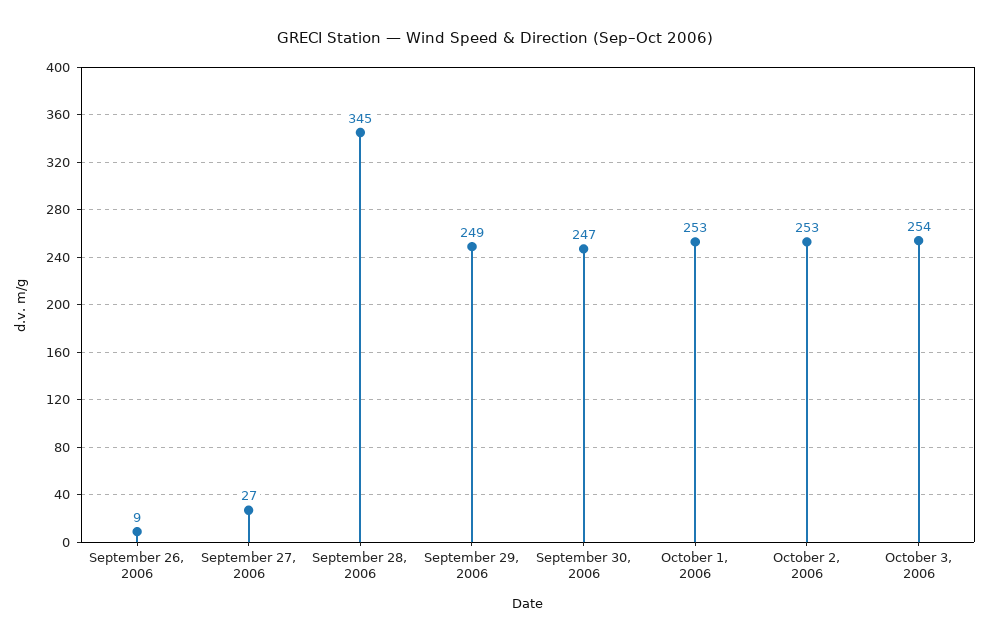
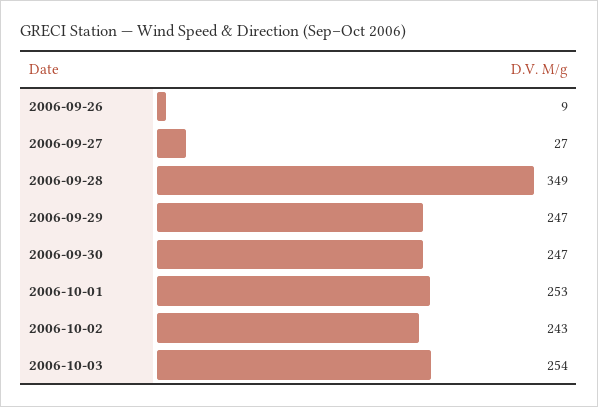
  {
    "September 26, 2006": 9,
    "September 27, 2006": 27,
-   "September 28, 2006": 345,
+   "September 28, 2006": 349,
-   "September 29, 2006": 249,
+   "September 29, 2006": 247,
    "September 30, 2006": 247,
    "October 1, 2006": 253,
-   "October 2, 2006": 253,
+   "October 2, 2006": 243,
    "October 3, 2006": 254
  }

